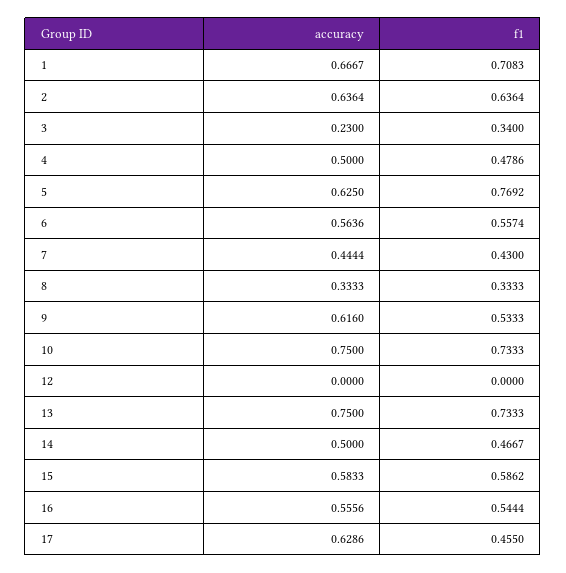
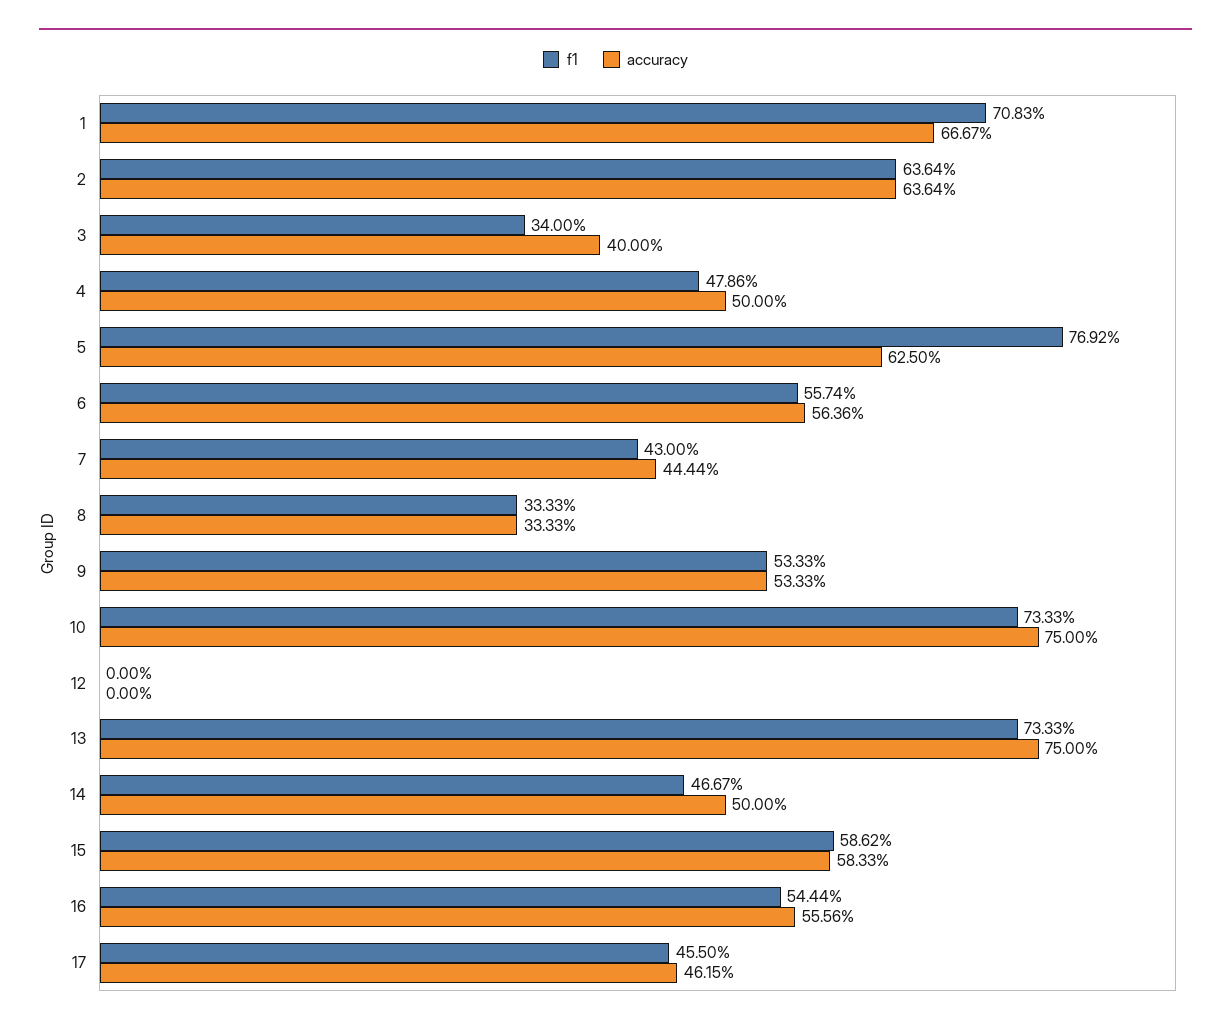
  {
    "accuracy": {
      "1": 0.6667,
      "2": 0.6364,
-     "3": 0.23,
+     "3": 0.4,
      "4": 0.5,
      "5": 0.625,
      "6": 0.5636,
      "7": 0.4444,
      "8": 0.3333,
-     "9": 0.616,
+     "9": 0.5333,
      "10": 0.75,
      "12": 0,
      "13": 0.75,
      "14": 0.5,
      "15": 0.5833,
      "16": 0.5556,
-     "17": 0.6286
+     "17": 0.4615
    },
    "f1": {
      "1": 0.7083,
      "2": 0.6364,
      "3": 0.34,
      "4": 0.4786,
      "5": 0.7692,
      "6": 0.5574,
      "7": 0.43,
      "8": 0.3333,
      "9": 0.5333,
      "10": 0.7333,
      "12": 0,
      "13": 0.7333,
      "14": 0.4667,
      "15": 0.5862,
      "16": 0.5444,
      "17": 0.455
    }
  }

